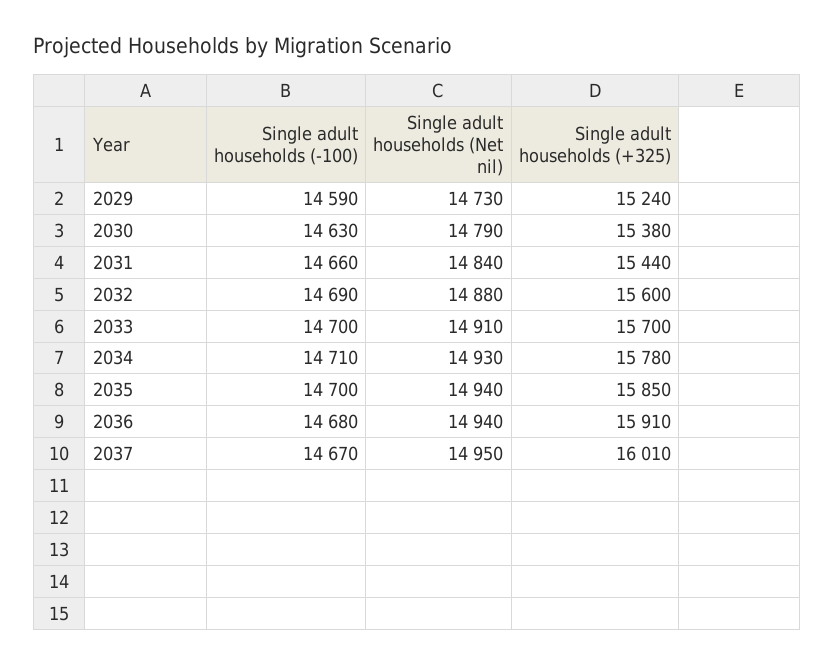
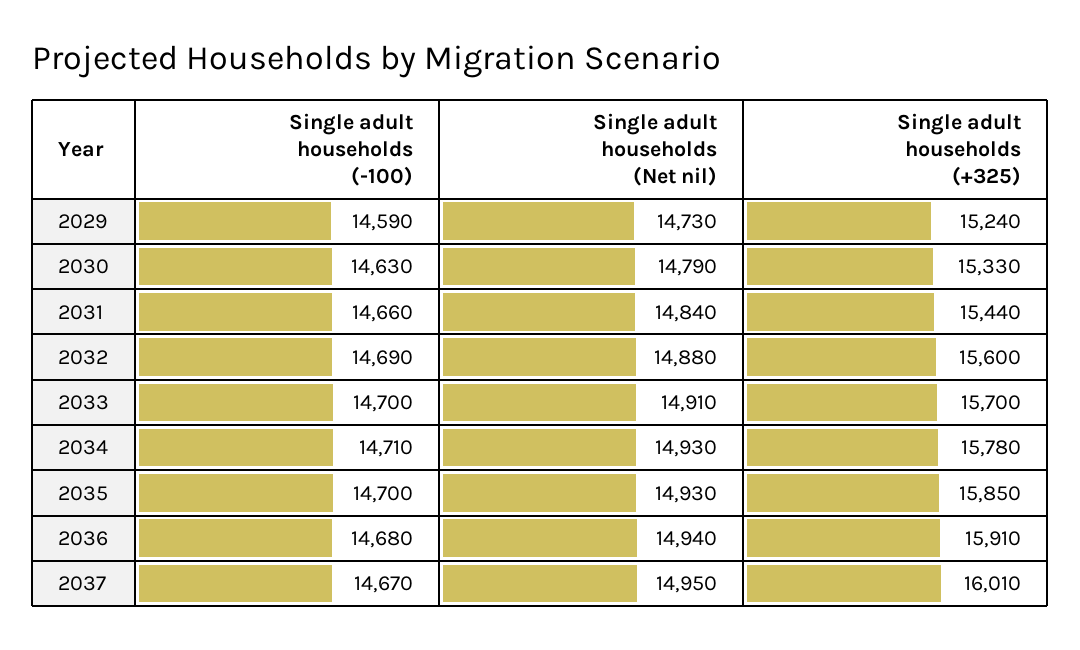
  {
    "Single adult households (-100)": {
      "2029": 14590,
      "2030": 14630,
      "2031": 14660,
      "2032": 14690,
      "2033": 14700,
      "2034": 14710,
      "2035": 14700,
      "2036": 14680,
      "2037": 14670
    },
    "Single adult households (Net nil)": {
      "2029": 14730,
      "2030": 14790,
      "2031": 14840,
      "2032": 14880,
      "2033": 14910,
      "2034": 14930,
-     "2035": 14940,
+     "2035": 14930,
      "2036": 14940,
      "2037": 14950
    },
    "Single adult households (+325)": {
      "2029": 15240,
-     "2030": 15380,
+     "2030": 15330,
      "2031": 15440,
      "2032": 15600,
      "2033": 15700,
      "2034": 15780,
      "2035": 15850,
      "2036": 15910,
      "2037": 16010
    }
  }

